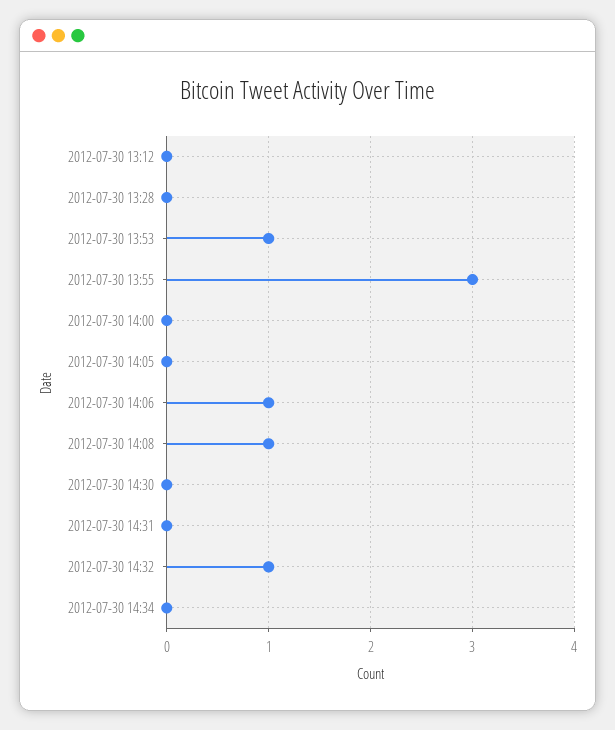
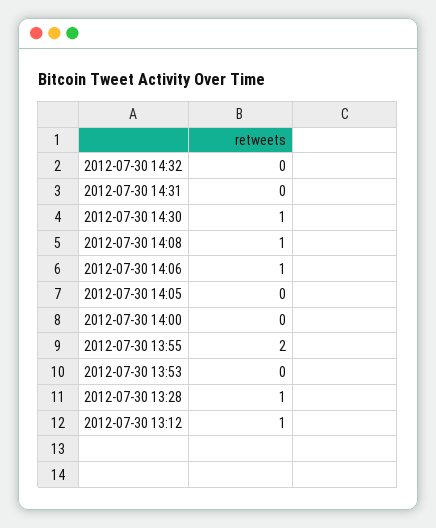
  {
-   "2012-07-30 13:12": 0,
+   "2012-07-30 13:12": 1,
-   "2012-07-30 13:28": 0,
+   "2012-07-30 13:28": 1,
-   "2012-07-30 13:53": 1,
+   "2012-07-30 13:53": 0,
-   "2012-07-30 13:55": 3,
+   "2012-07-30 13:55": 2,
    "2012-07-30 14:00": 0,
    "2012-07-30 14:05": 0,
    "2012-07-30 14:06": 1,
    "2012-07-30 14:08": 1,
-   "2012-07-30 14:30": 0,
+   "2012-07-30 14:30": 1,
    "2012-07-30 14:31": 0,
-   "2012-07-30 14:32": 1,
+   "2012-07-30 14:32": 0
-   "2012-07-30 14:34": 0
  }

